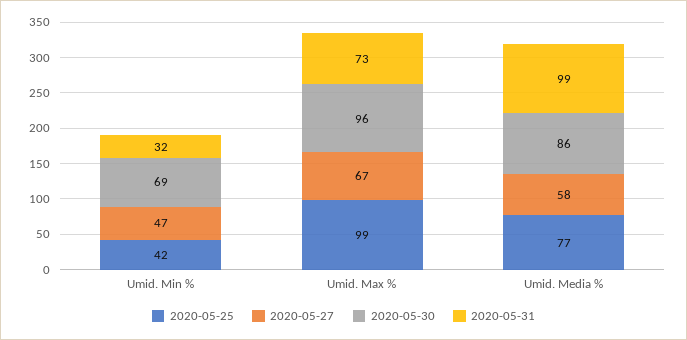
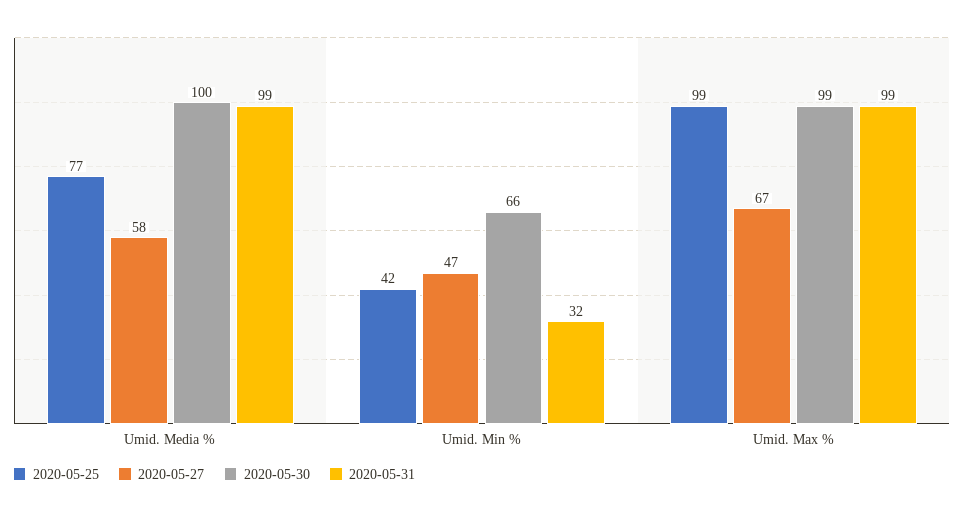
  {
    "2020-05-25": {
      "Umid. Min %": 42,
      "Umid. Max %": 99,
      "Umid. Media %": 77
    },
    "2020-05-27": {
      "Umid. Min %": 47,
      "Umid. Max %": 67,
      "Umid. Media %": 58
    },
    "2020-05-30": {
-     "Umid. Min %": 69,
+     "Umid. Min %": 66,
-     "Umid. Max %": 96,
+     "Umid. Max %": 99,
-     "Umid. Media %": 86
+     "Umid. Media %": 100
    },
    "2020-05-31": {
      "Umid. Min %": 32,
-     "Umid. Max %": 73,
+     "Umid. Max %": 99,
      "Umid. Media %": 99
    }
  }

